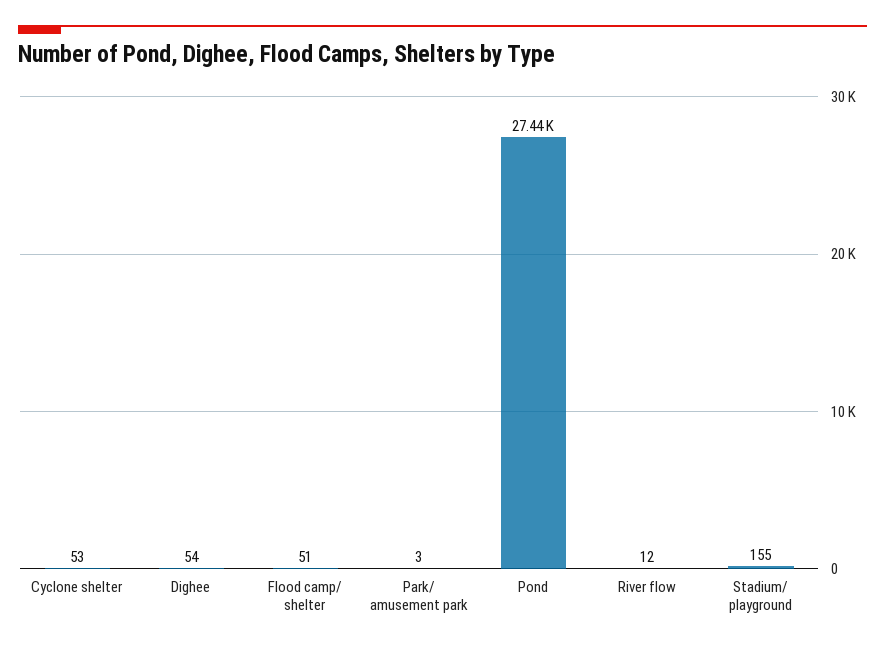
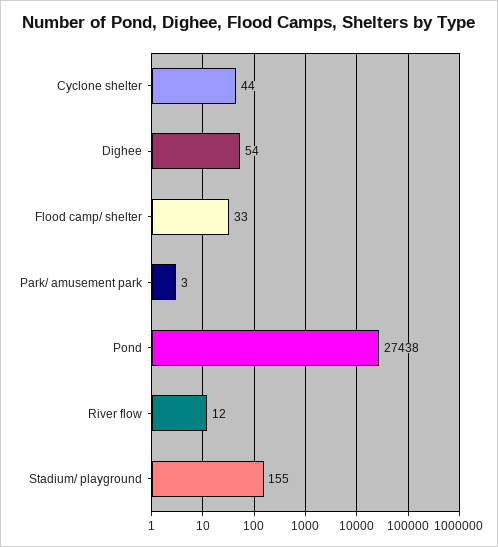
  {
-   "Cyclone shelter": 53,
+   "Cyclone shelter": 44,
    "Dighee": 54,
-   "Flood camp/ shelter": 51,
+   "Flood camp/ shelter": 33,
    "Park/ amusement park": 3,
    "Pond": 27438,
    "River flow": 12,
    "Stadium/ playground": 155
  }

